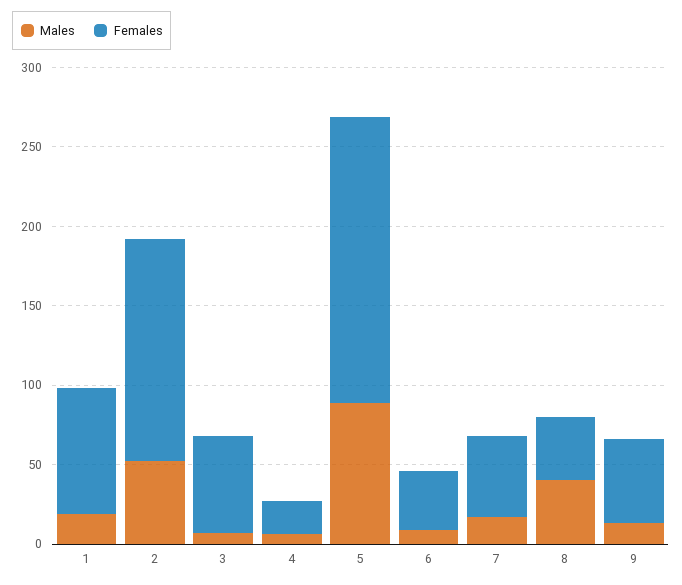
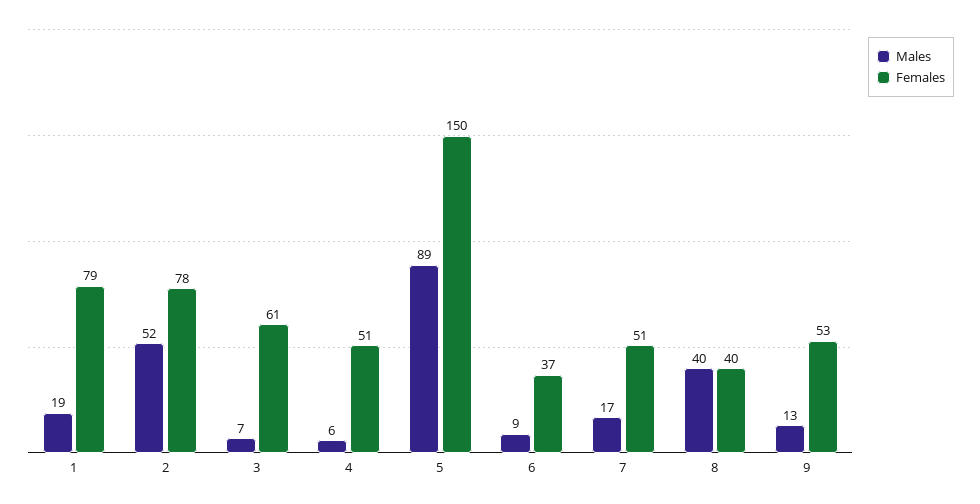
  {
    "Males": {
      "1": 19,
      "2": 52,
      "3": 7,
      "4": 6,
      "5": 89,
      "6": 9,
      "7": 17,
      "8": 40,
      "9": 13
    },
    "Females": {
      "1": 79,
-     "2": 140,
+     "2": 78,
      "3": 61,
-     "4": 20,
+     "4": 51,
-     "5": 180,
+     "5": 150,
      "6": 37,
      "7": 51,
      "8": 40,
      "9": 53
    }
  }

